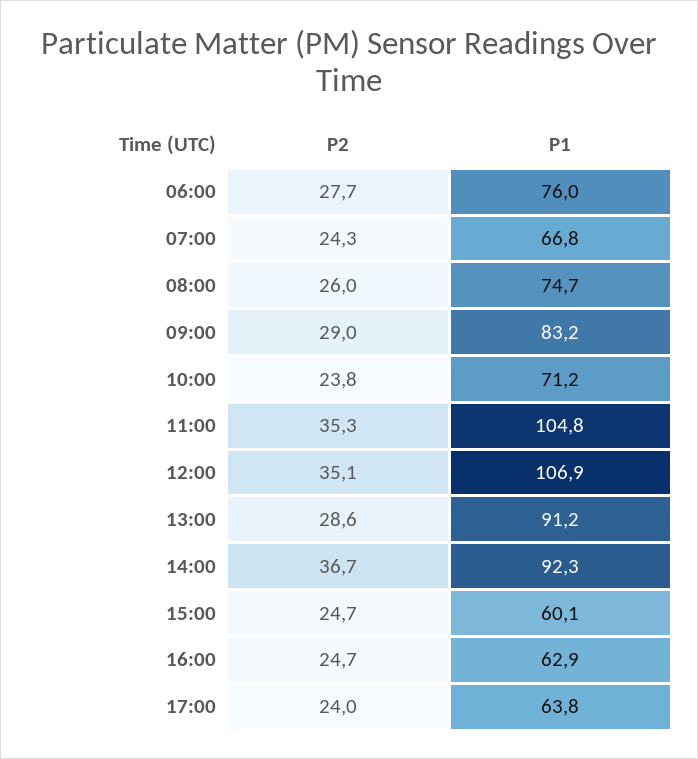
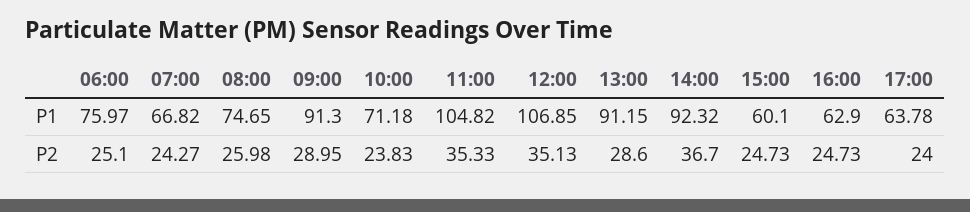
  {
    "P2": {
-     "06:00": 27.7,
+     "06:00": 25.1,
      "07:00": 24.27,
      "08:00": 25.98,
      "09:00": 28.95,
      "10:00": 23.83,
      "11:00": 35.33,
      "12:00": 35.13,
      "13:00": 28.6,
      "14:00": 36.7,
      "15:00": 24.73,
      "16:00": 24.73,
      "17:00": 24
    },
    "P1": {
      "06:00": 75.97,
      "07:00": 66.82,
      "08:00": 74.65,
-     "09:00": 83.2,
+     "09:00": 91.3,
      "10:00": 71.18,
      "11:00": 104.82,
      "12:00": 106.85,
      "13:00": 91.15,
      "14:00": 92.32,
      "15:00": 60.1,
      "16:00": 62.9,
      "17:00": 63.78
    }
  }

